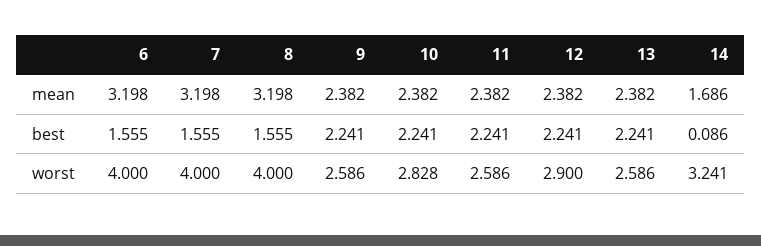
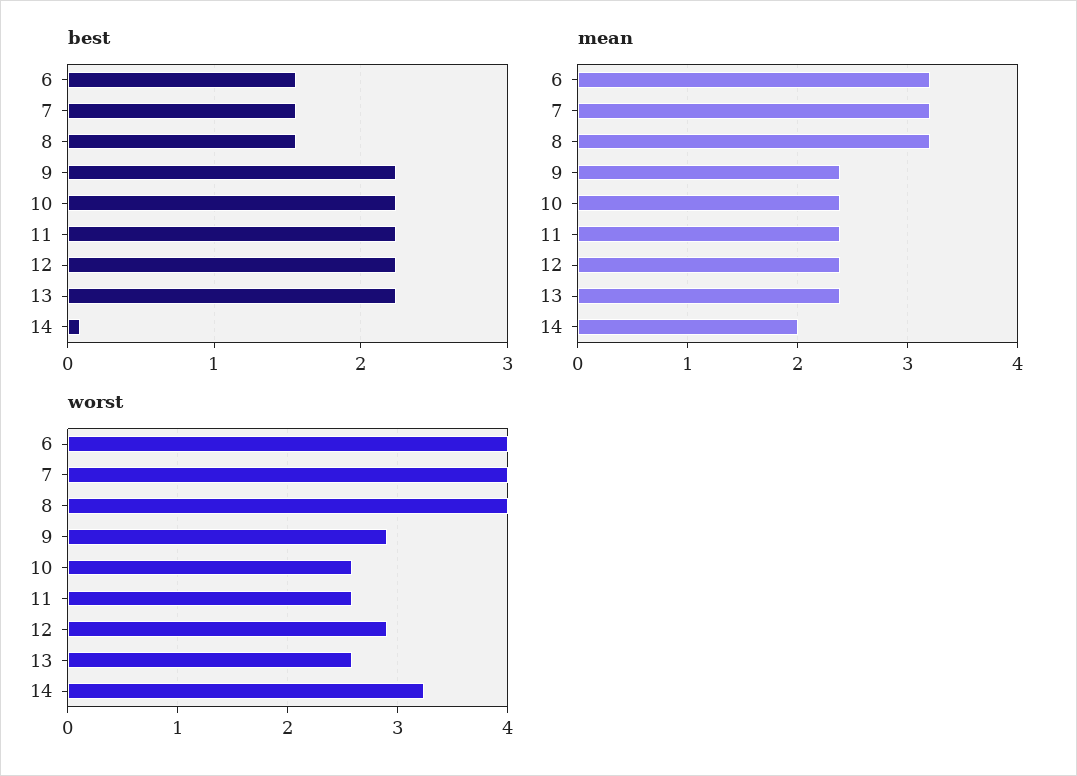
  {
    "mean": {
      "6": 3.198,
      "7": 3.198,
      "8": 3.198,
      "9": 2.382,
      "10": 2.382,
      "11": 2.382,
      "12": 2.382,
      "13": 2.382,
-     "14": 1.686
+     "14": 2
    },
    "best": {
      "6": 1.555,
      "7": 1.555,
      "8": 1.555,
      "9": 2.241,
      "10": 2.241,
      "11": 2.241,
      "12": 2.241,
      "13": 2.241,
      "14": 0.086
    },
    "worst": {
      "6": 4,
      "7": 4,
      "8": 4,
-     "9": 2.586,
+     "9": 2.9,
-     "10": 2.828,
+     "10": 2.6,
      "11": 2.586,
      "12": 2.9,
      "13": 2.586,
      "14": 3.241
    }
  }

